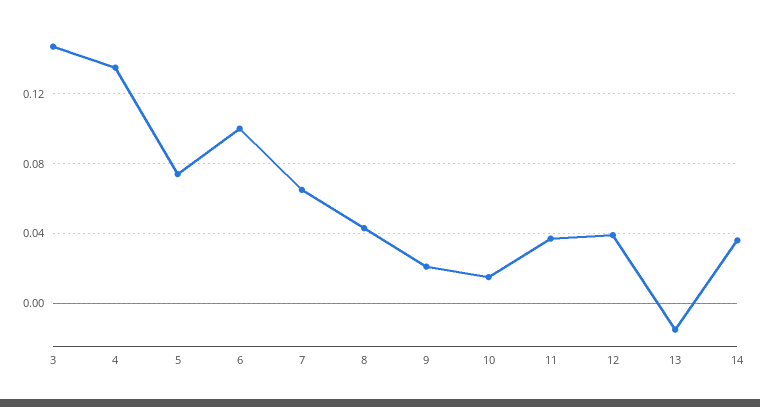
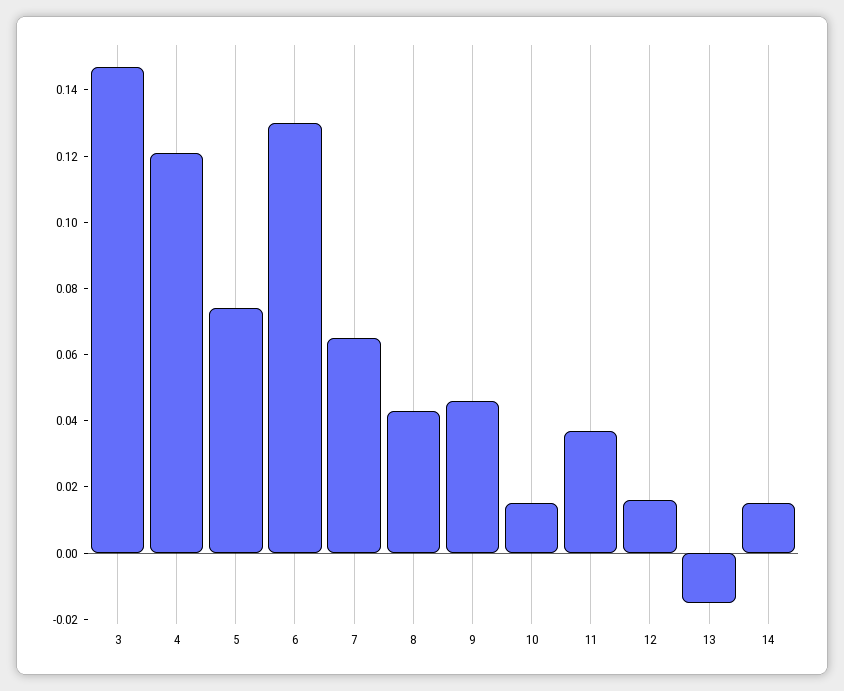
  {
    "3": 0.145,
-   "4": 0.135,
+   "4": 0.12,
    "5": 0.075,
-   "6": 0.1,
+   "6": 0.13,
    "7": 0.065,
    "8": 0.045,
-   "9": 0.02,
+   "9": 0.045,
    "10": 0.015,
    "11": 0.035,
-   "12": 0.04,
+   "12": 0.015,
    "13": -0.015,
-   "14": 0.035
+   "14": 0.015
  }

